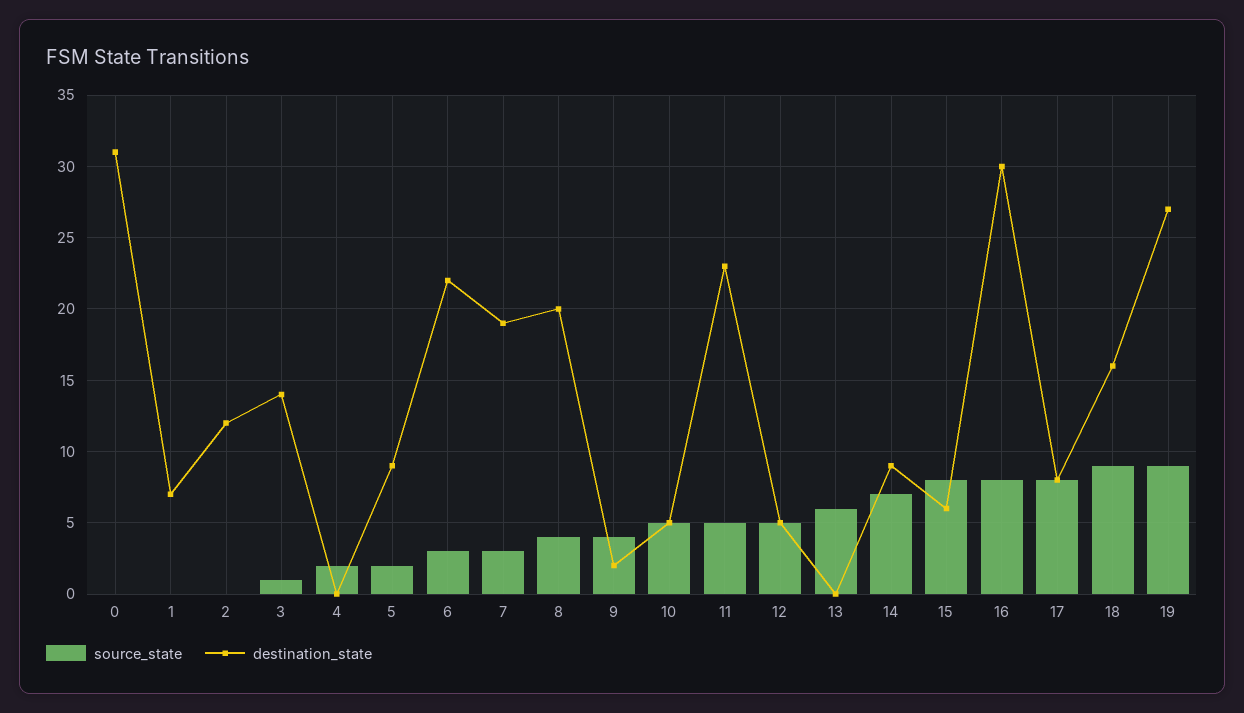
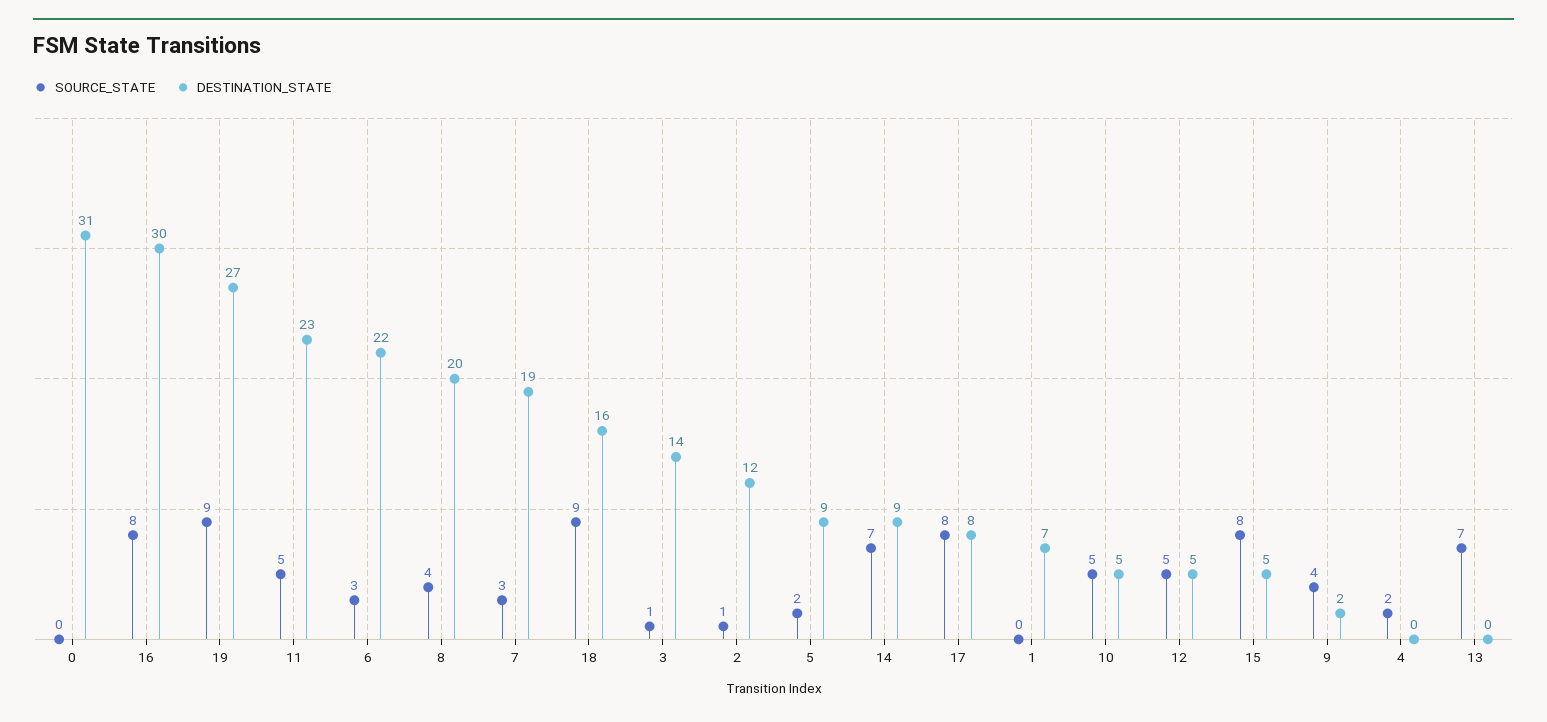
  {
    "source_state": {
      "0": 0,
      "1": 0,
-     "2": 0,
+     "2": 1,
      "3": 1,
      "4": 2,
      "5": 2,
      "6": 3,
      "7": 3,
      "8": 4,
      "9": 4,
      "10": 5,
      "11": 5,
      "12": 5,
-     "13": 6,
+     "13": 7,
      "14": 7,
      "15": 8,
      "16": 8,
      "17": 8,
      "18": 9,
      "19": 9
    },
    "destination_state": {
      "0": 31,
      "1": 7,
      "2": 12,
      "3": 14,
      "4": 0,
      "5": 9,
      "6": 22,
      "7": 19,
      "8": 20,
      "9": 2,
      "10": 5,
      "11": 23,
      "12": 5,
      "13": 0,
      "14": 9,
-     "15": 6,
+     "15": 5,
      "16": 30,
      "17": 8,
      "18": 16,
      "19": 27
    }
  }

